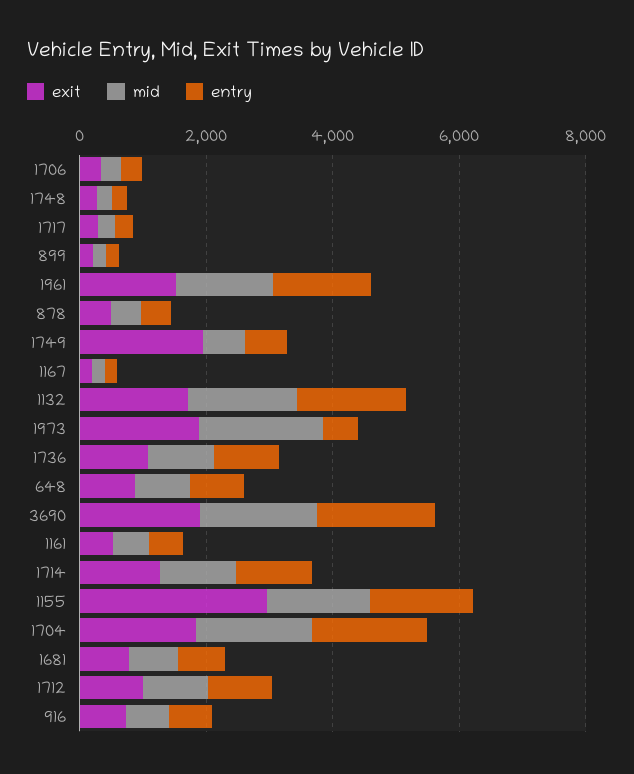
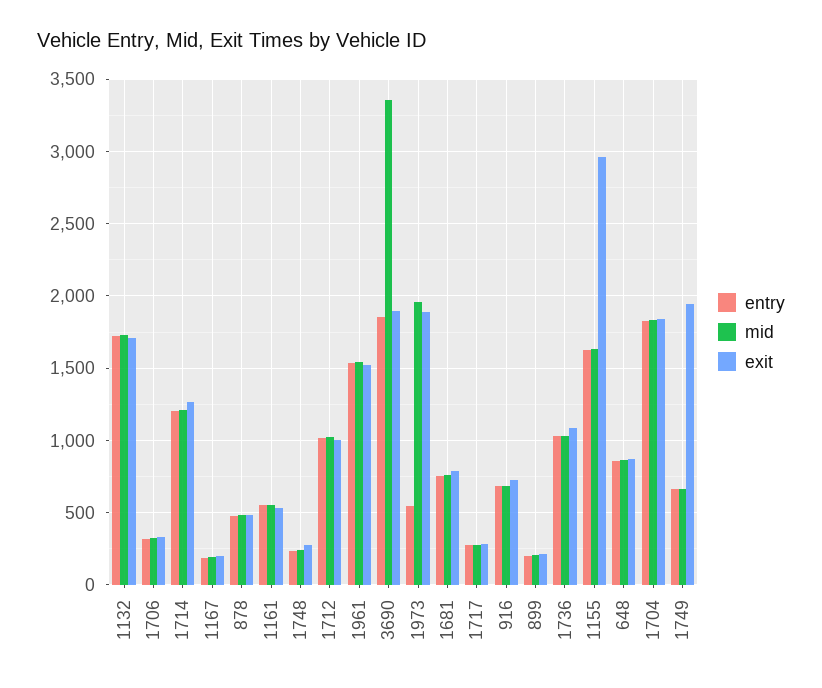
  {
    "exit": {
      "1706": 350,
      "1748": 250,
      "1717": 300,
      "899": 200,
      "1961": 1500,
      "878": 500,
      "1749": 1950,
      "1167": 200,
      "1132": 1700,
      "1973": 1900,
      "1736": 1100,
      "648": 850,
      "3690": 1900,
      "1161": 550,
      "1714": 1250,
      "1155": 2950,
      "1704": 1850,
      "1681": 800,
      "1712": 1000,
      "916": 750
    },
    "mid": {
      "1706": 350,
      "1748": 250,
      "1717": 300,
      "899": 200,
      "1961": 1550,
      "878": 500,
      "1749": 650,
      "1167": 200,
      "1132": 1750,
      "1973": 1950,
      "1736": 1050,
      "648": 850,
-     "3690": 2000,
+     "3690": 3350,
      "1161": 550,
      "1714": 1200,
      "1155": 1650,
      "1704": 1850,
      "1681": 750,
      "1712": 1000,
      "916": 700
    },
    "entry": {
      "1706": 300,
      "1748": 250,
      "1717": 250,
      "899": 200,
      "1961": 1550,
      "878": 500,
      "1749": 650,
      "1167": 200,
      "1132": 1700,
      "1973": 550,
      "1736": 1050,
      "648": 850,
      "3690": 1850,
      "1161": 550,
      "1714": 1200,
      "1155": 1650,
      "1704": 1800,
      "1681": 750,
      "1712": 1000,
      "916": 700
    }
  }

